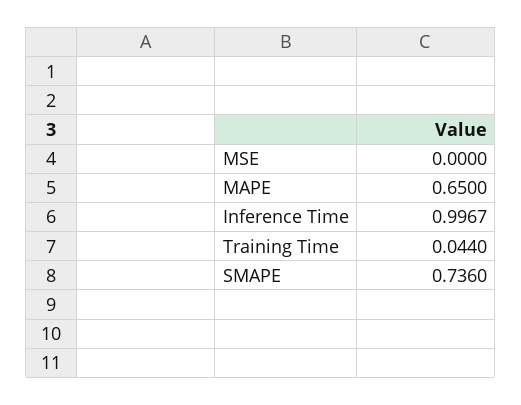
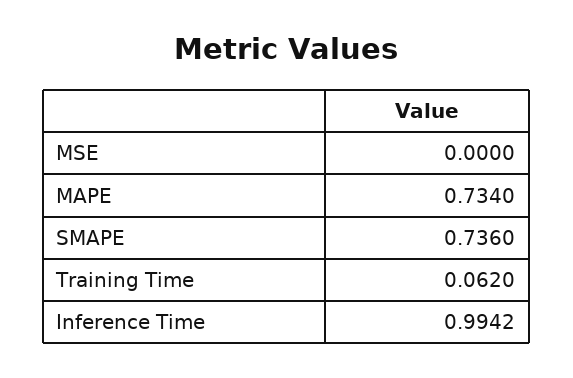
  {
    "MSE": 0,
-   "MAPE": 0.65,
+   "MAPE": 0.734,
-   "Inference Time": 0.9967,
+   "Inference Time": 0.9942,
-   "Training Time": 0.044,
+   "Training Time": 0.062,
    "SMAPE": 0.736
  }

